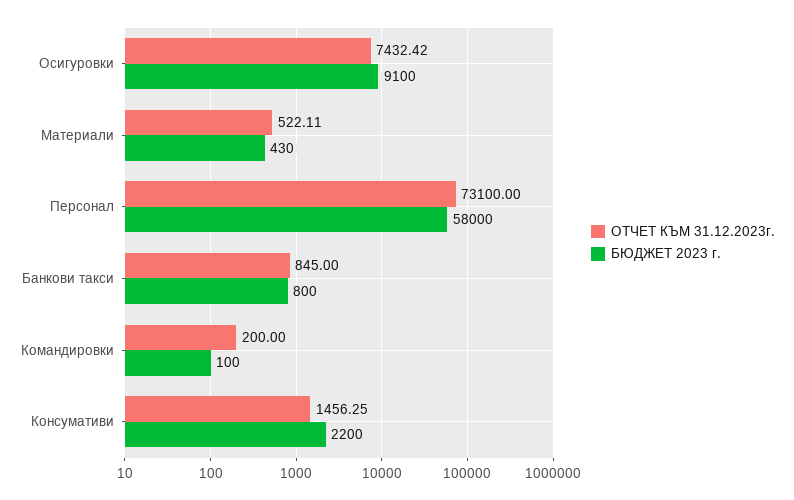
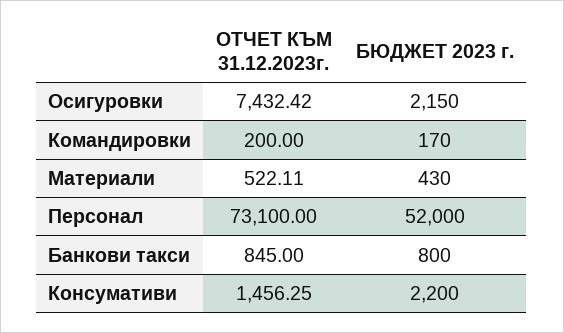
  {
    "ОТЧЕТ КЪМ 31.12.2023г.": {
      "Осигуровки": 7432.42,
      "Материали": 522.11,
      "Персонал": 73100,
      "Банкови такси": 845,
      "Командировки": 200,
      "Консумативи": 1456.25
    },
    "БЮДЖЕТ 2023 г.": {
-     "Осигуровки": 9100,
+     "Осигуровки": 2150,
      "Материали": 430,
-     "Персонал": 58000,
+     "Персонал": 52000,
      "Банкови такси": 800,
-     "Командировки": 100,
+     "Командировки": 170,
      "Консумативи": 2200
    }
  }

